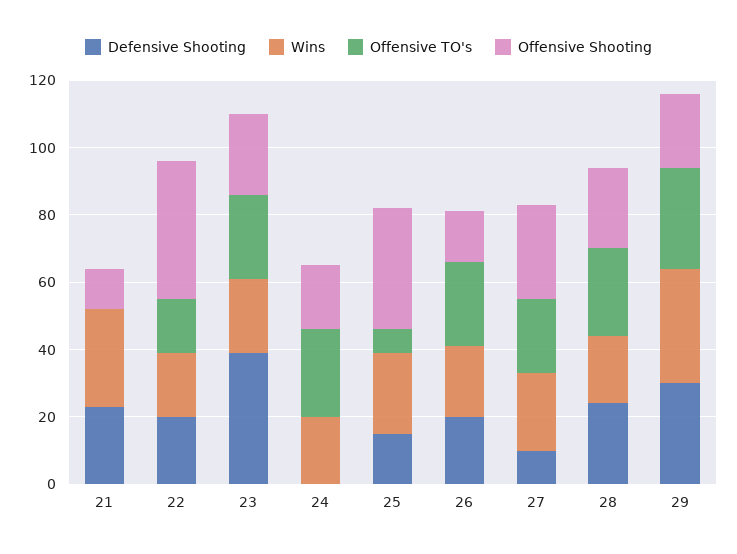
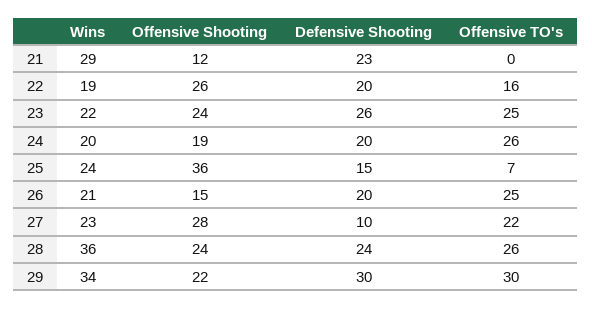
  {
    "Defensive Shooting": {
      "21": 23,
      "22": 20,
-     "23": 40,
+     "23": 26,
-     "24": 0,
+     "24": 20,
      "25": 15,
      "26": 20,
      "27": 10,
      "28": 24,
      "29": 30
    },
    "Wins": {
      "21": 29,
      "22": 19,
      "23": 22,
      "24": 20,
      "25": 24,
      "26": 21,
      "27": 23,
-     "28": 20,
+     "28": 36,
      "29": 34
    },
    "Offensive TO's": {
      "21": 0,
      "22": 16,
      "23": 25,
      "24": 26,
      "25": 7,
      "26": 25,
      "27": 22,
      "28": 26,
      "29": 30
    },
    "Offensive Shooting": {
      "21": 12,
-     "22": 40,
+     "22": 26,
      "23": 24,
      "24": 19,
      "25": 36,
      "26": 15,
      "27": 28,
      "28": 24,
      "29": 22
    }
  }

